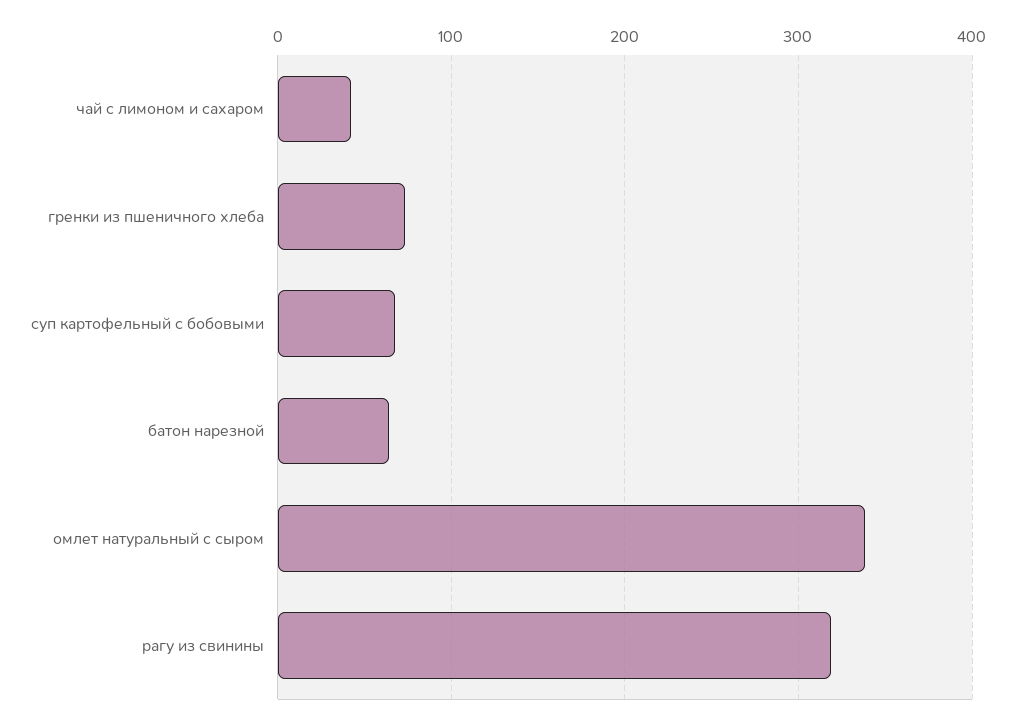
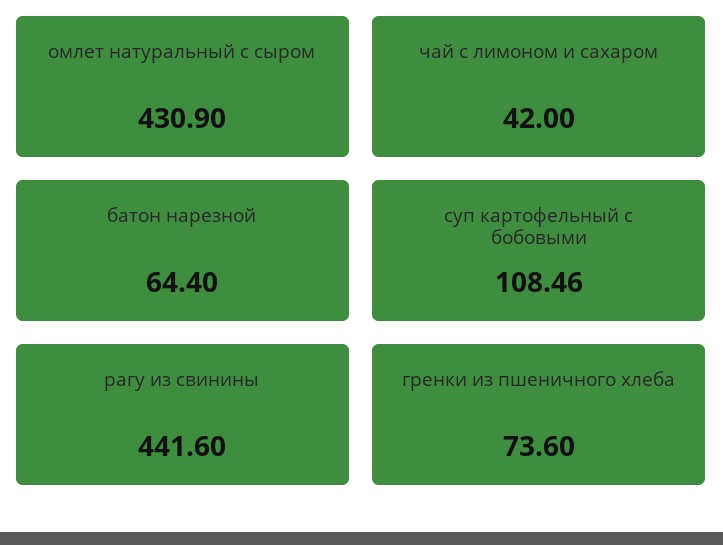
  {
    "чай с лимоном и сахаром": 42,
    "гренки из пшеничного хлеба": 73.6,
-   "суп картофельный с бобовыми": 70,
+   "суп картофельный с бобовыми": 108.46,
    "батон нарезной": 64.4,
-   "омлет натуральный с сыром": 340,
+   "омлет натуральный с сыром": 430.9,
-   "рагу из свинины": 320
+   "рагу из свинины": 441.6
  }

